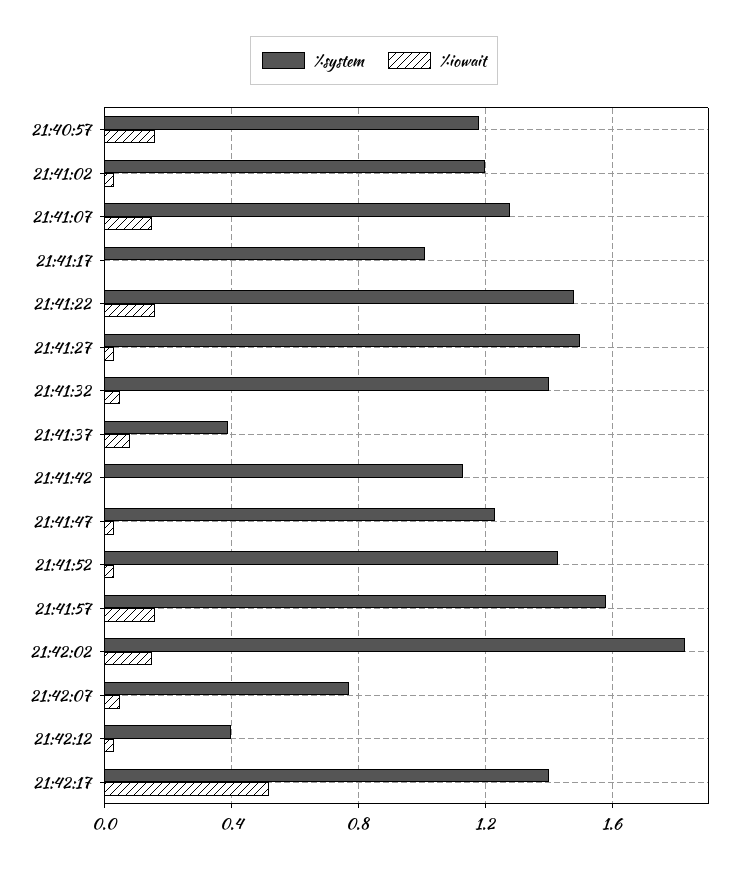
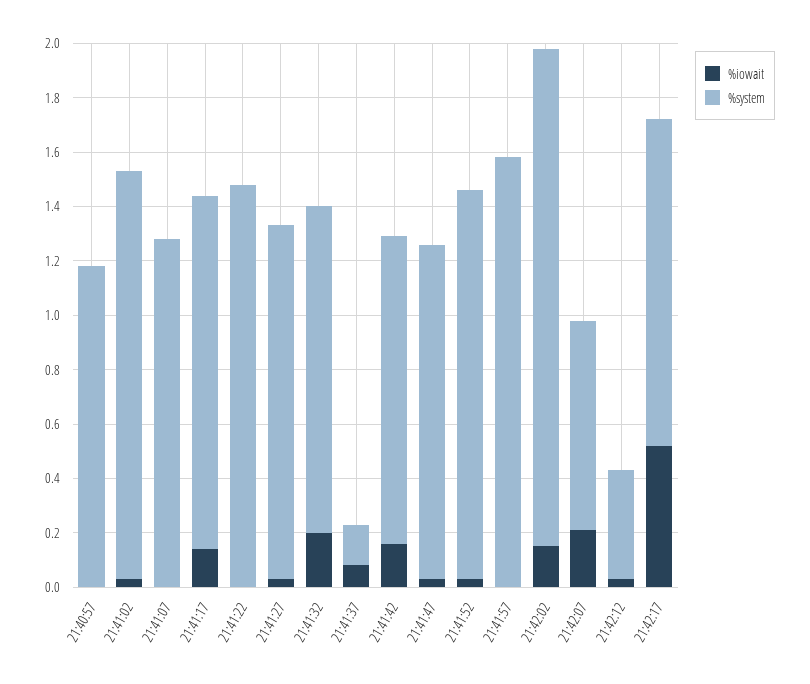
  {
    "%system": {
      "21:40:57": 1.2,
-     "21:41:02": 1.2,
+     "21:41:02": 1.5,
      "21:41:07": 1.3,
-     "21:41:17": 1,
+     "21:41:17": 1.3,
      "21:41:22": 1.5,
-     "21:41:27": 1.5,
+     "21:41:27": 1.3,
-     "21:41:32": 1.4,
+     "21:41:32": 1.2,
-     "21:41:37": 0.4,
+     "21:41:37": 0.15,
      "21:41:42": 1.15,
      "21:41:47": 1.25,
      "21:41:52": 1.45,
      "21:41:57": 1.6,
      "21:42:02": 1.85,
      "21:42:07": 0.75,
      "21:42:12": 0.4,
-     "21:42:17": 1.4
+     "21:42:17": 1.2
    },
    "%iowait": {
-     "21:40:57": 0.15,
+     "21:40:57": 0,
      "21:41:02": 0.05,
-     "21:41:07": 0.15,
+     "21:41:07": 0,
-     "21:41:17": 0,
+     "21:41:17": 0.15,
-     "21:41:22": 0.15,
+     "21:41:22": 0,
      "21:41:27": 0.05,
-     "21:41:32": 0.05,
+     "21:41:32": 0.2,
      "21:41:37": 0.1,
-     "21:41:42": 0,
+     "21:41:42": 0.15,
      "21:41:47": 0.05,
      "21:41:52": 0.05,
-     "21:41:57": 0.15,
+     "21:41:57": 0,
      "21:42:02": 0.15,
-     "21:42:07": 0.05,
+     "21:42:07": 0.2,
      "21:42:12": 0.05,
      "21:42:17": 0.5
    }
  }

